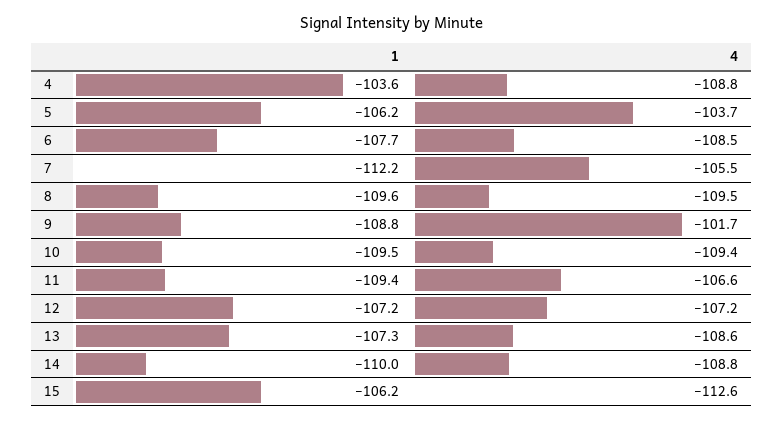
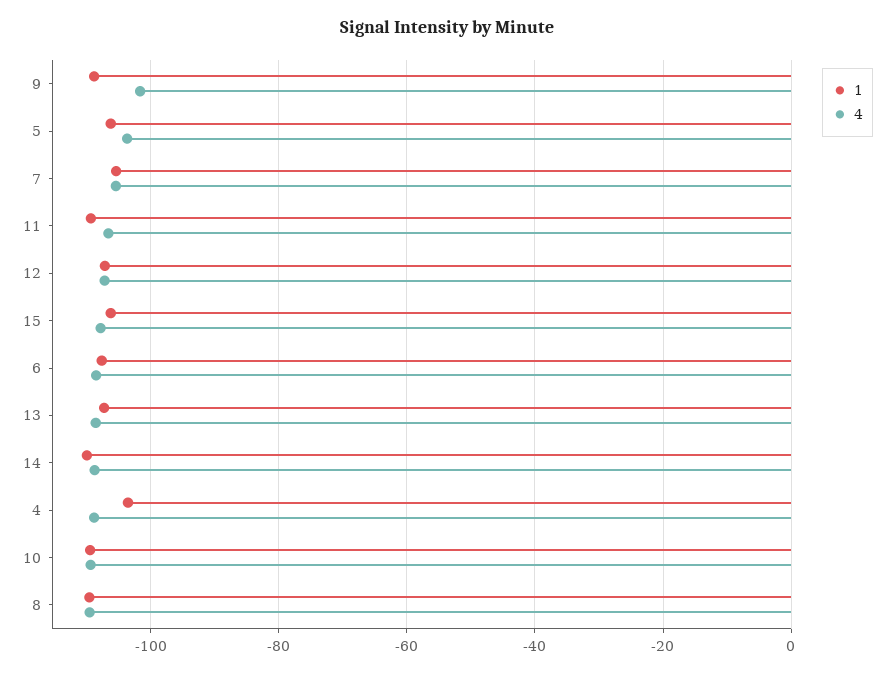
  {
    "1": {
      "4": -103.6,
      "5": -106.2,
      "6": -107.7,
-     "7": -112.2,
+     "7": -106,
      "8": -109.6,
      "9": -108.8,
      "10": -109.5,
      "11": -109.4,
      "12": -107.2,
      "13": -107.3,
      "14": -110,
      "15": -106.2
    },
    "4": {
      "4": -108.8,
      "5": -103.7,
      "6": -108.5,
      "7": -105.5,
      "8": -109.5,
      "9": -101.7,
      "10": -109.4,
      "11": -106.6,
      "12": -107.2,
      "13": -108.6,
      "14": -108.8,
-     "15": -112.6
+     "15": -108
    }
  }

